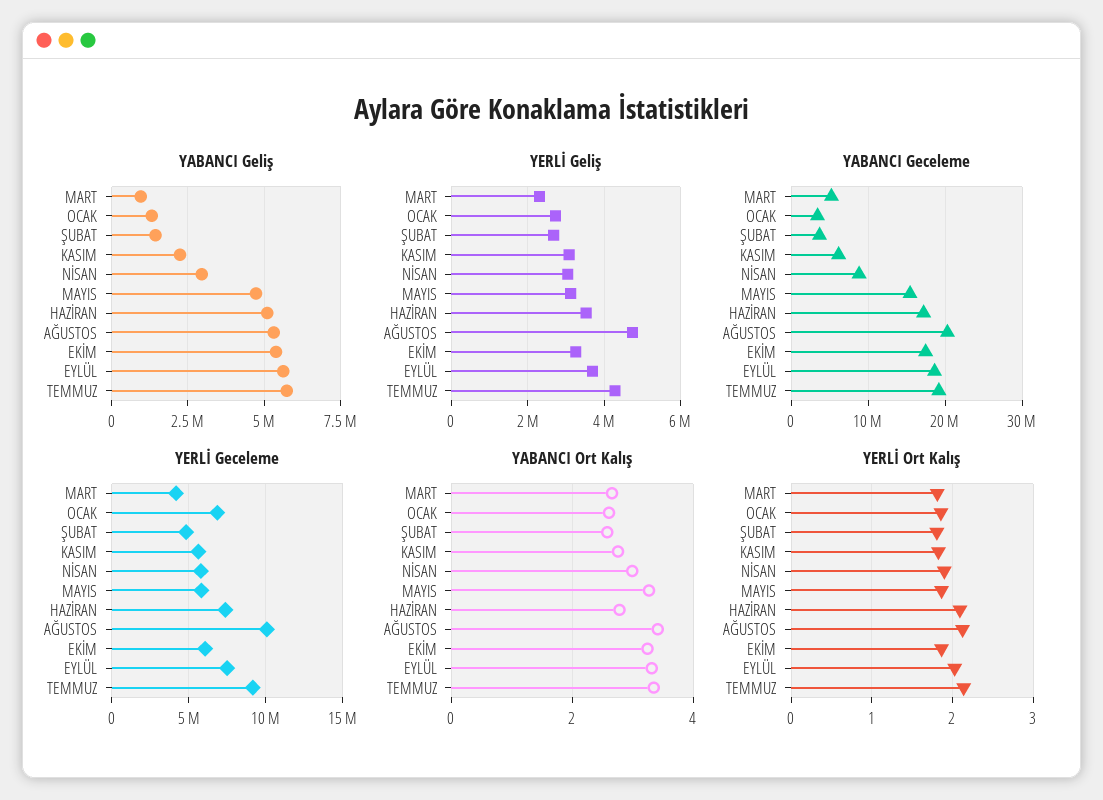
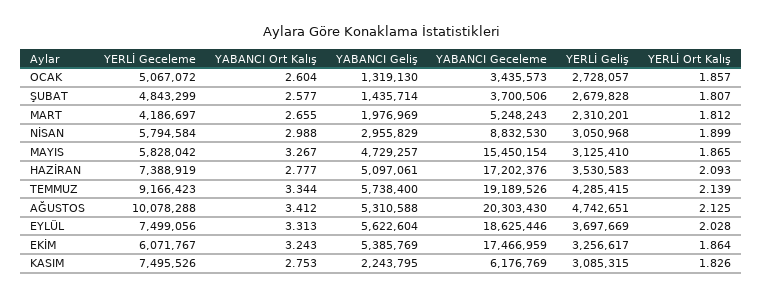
  {
    "YABANCI Geliş": {
-     "MART": 1000000,
+     "MART": 1976969,
      "OCAK": 1319130,
      "ŞUBAT": 1435714,
      "KASIM": 2243795,
      "NİSAN": 2955829,
      "MAYIS": 4729257,
      "HAZİRAN": 5097061,
      "AĞUSTOS": 5310588,
      "EKİM": 5385769,
      "EYLÜL": 5622604,
      "TEMMUZ": 5738400
    },
    "YERLİ Geliş": {
      "MART": 2310201,
      "OCAK": 2728057,
      "ŞUBAT": 2679828,
      "KASIM": 3085315,
      "NİSAN": 3050968,
      "MAYIS": 3125410,
      "HAZİRAN": 3530583,
      "AĞUSTOS": 4742651,
      "EKİM": 3256617,
      "EYLÜL": 3697669,
      "TEMMUZ": 4285415
    },
    "YABANCI Geceleme": {
      "MART": 5248243,
      "OCAK": 3435573,
      "ŞUBAT": 3700506,
      "KASIM": 6176769,
      "NİSAN": 8832530,
      "MAYIS": 15450154,
      "HAZİRAN": 17202376,
      "AĞUSTOS": 20303430,
      "EKİM": 17466959,
      "EYLÜL": 18625446,
      "TEMMUZ": 19189526
    },
    "YERLİ Geceleme": {
      "MART": 4186697,
-     "OCAK": 7000000,
+     "OCAK": 5067072,
      "ŞUBAT": 4843299,
-     "KASIM": 5500000,
+     "KASIM": 7495526,
      "NİSAN": 5794584,
      "MAYIS": 5828042,
      "HAZİRAN": 7388919,
      "AĞUSTOS": 10078288,
      "EKİM": 6071767,
      "EYLÜL": 7499056,
      "TEMMUZ": 9166423
    },
    "YABANCI Ort Kalış": {
      "MART": 2.655,
      "OCAK": 2.604,
      "ŞUBAT": 2.577,
      "KASIM": 2.753,
      "NİSAN": 2.988,
      "MAYIS": 3.267,
      "HAZİRAN": 2.777,
      "AĞUSTOS": 3.412,
      "EKİM": 3.243,
      "EYLÜL": 3.313,
      "TEMMUZ": 3.344
    },
    "YERLİ Ort Kalış": {
      "MART": 1.812,
      "OCAK": 1.857,
      "ŞUBAT": 1.807,
      "KASIM": 1.826,
      "NİSAN": 1.899,
      "MAYIS": 1.865,
      "HAZİRAN": 2.093,
      "AĞUSTOS": 2.125,
      "EKİM": 1.864,
      "EYLÜL": 2.028,
      "TEMMUZ": 2.139
    }
  }

